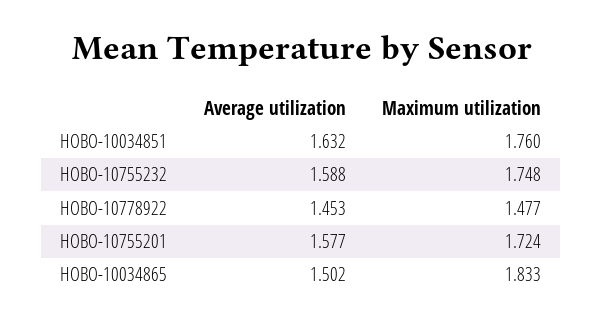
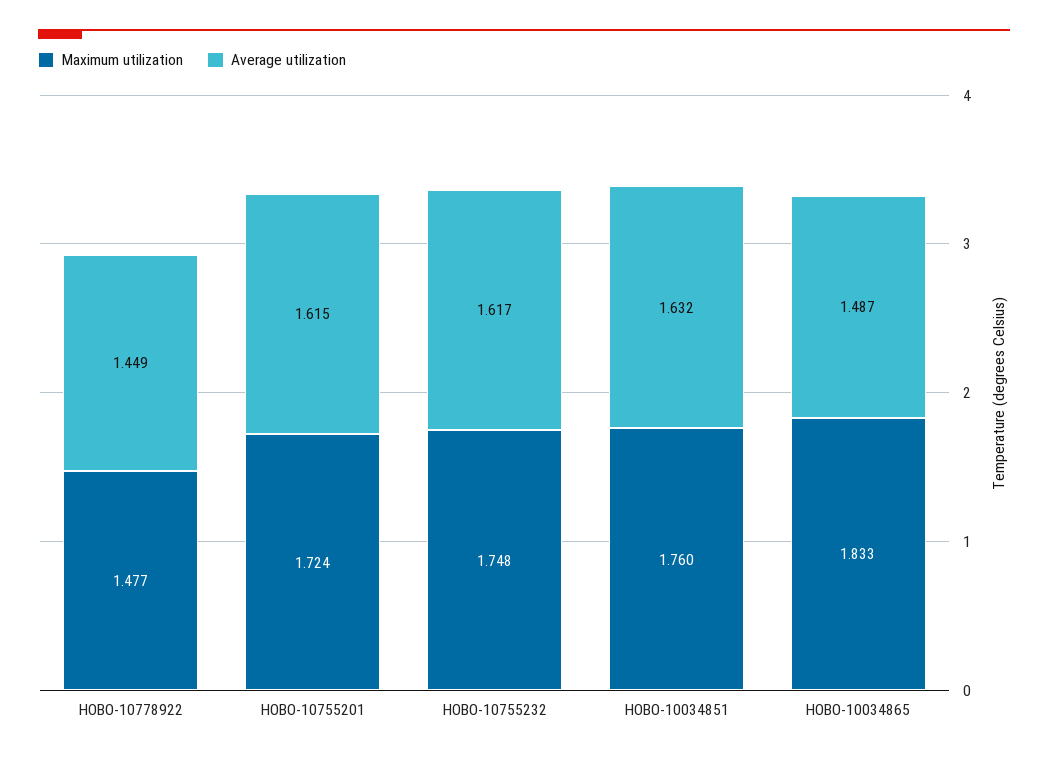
  {
    "Average utilization": {
      "HOBO-10034851": 1.632,
-     "HOBO-10755232": 1.588,
+     "HOBO-10755232": 1.617,
-     "HOBO-10778922": 1.453,
+     "HOBO-10778922": 1.449,
-     "HOBO-10755201": 1.577,
+     "HOBO-10755201": 1.615,
-     "HOBO-10034865": 1.502
+     "HOBO-10034865": 1.487
    },
    "Maximum utilization": {
      "HOBO-10034851": 1.76,
      "HOBO-10755232": 1.748,
      "HOBO-10778922": 1.477,
      "HOBO-10755201": 1.724,
      "HOBO-10034865": 1.833
    }
  }

